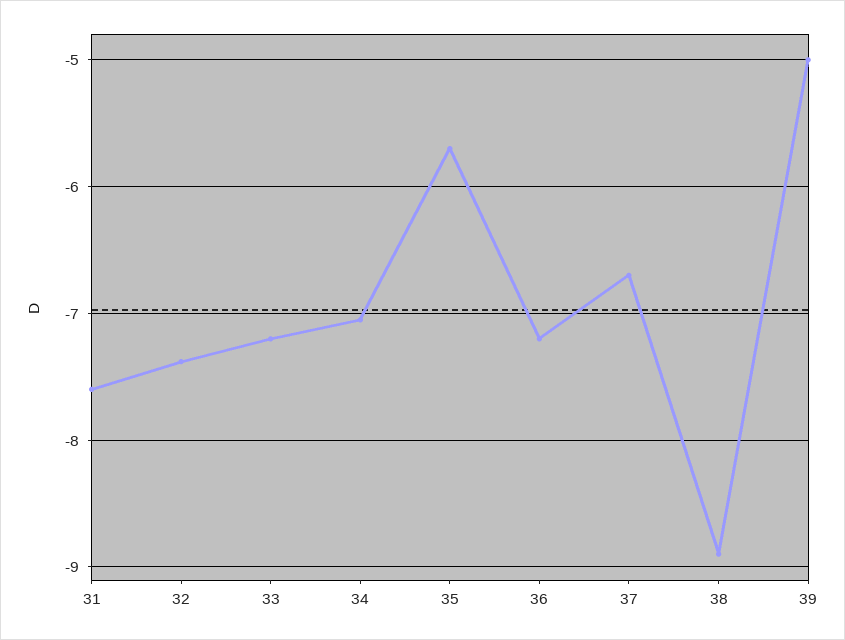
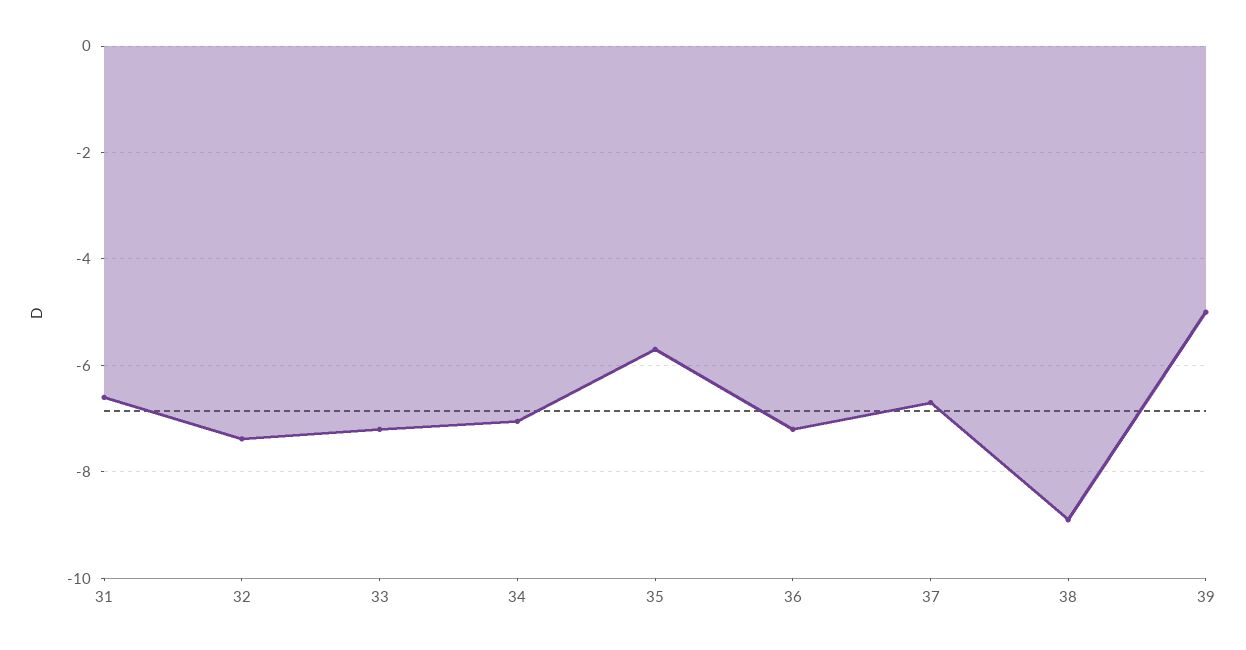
  {
-   "31": -7.6,
+   "31": -6.6,
    "32": -7.4,
    "33": -7.2,
    "34": -7.1,
    "35": -5.7,
    "36": -7.2,
    "37": -6.7,
    "38": -8.9,
    "39": -5
  }

